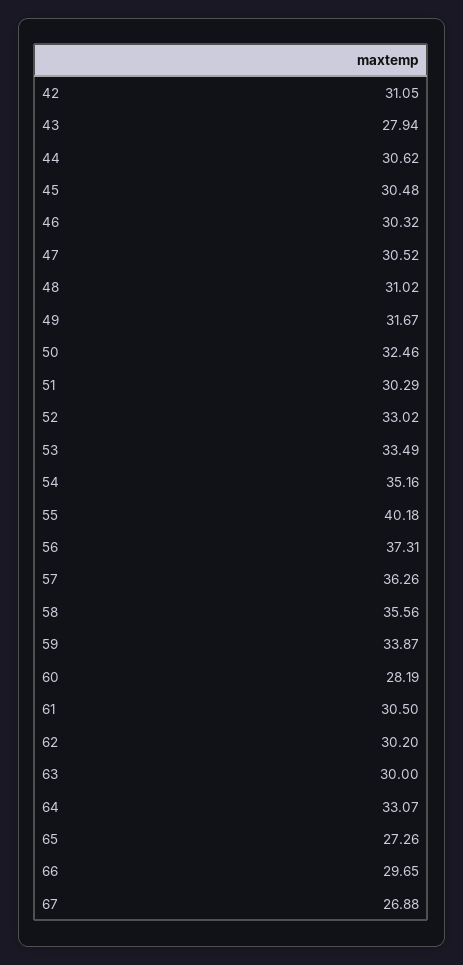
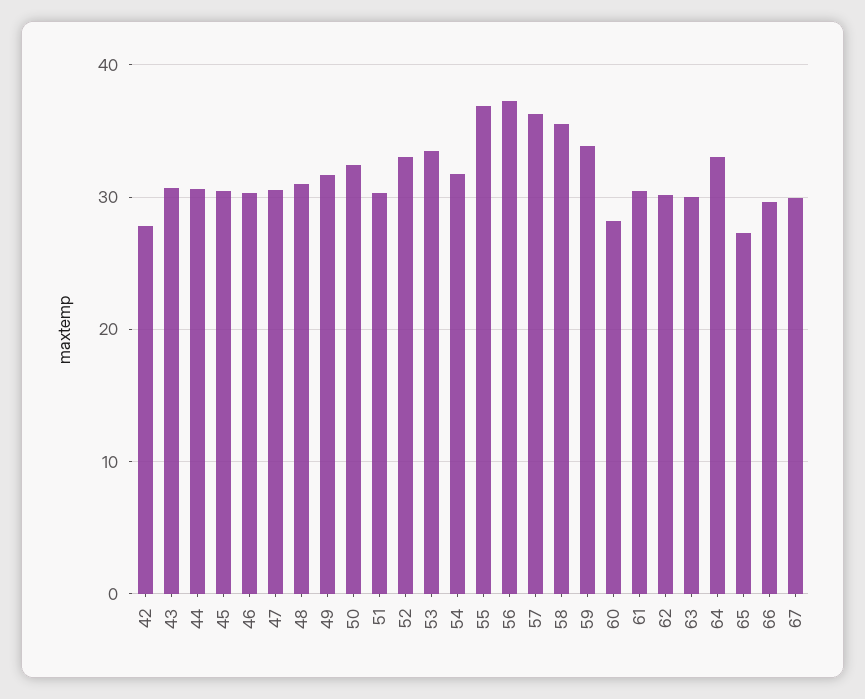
  {
-   "42": 31.05,
+   "42": 28,
-   "43": 27.94,
+   "43": 31,
    "44": 30.62,
    "45": 30.48,
    "46": 30.32,
    "47": 30.52,
    "48": 31.02,
    "49": 31.67,
    "50": 32.46,
    "51": 30.29,
    "52": 33.02,
    "53": 33.49,
-   "54": 35.16,
+   "54": 32,
-   "55": 40.18,
+   "55": 37,
    "56": 37.31,
    "57": 36.26,
    "58": 35.56,
    "59": 33.87,
    "60": 28.19,
    "61": 30.5,
    "62": 30.2,
    "63": 30,
    "64": 33.07,
    "65": 27.26,
    "66": 29.65,
-   "67": 26.88
+   "67": 30
  }

